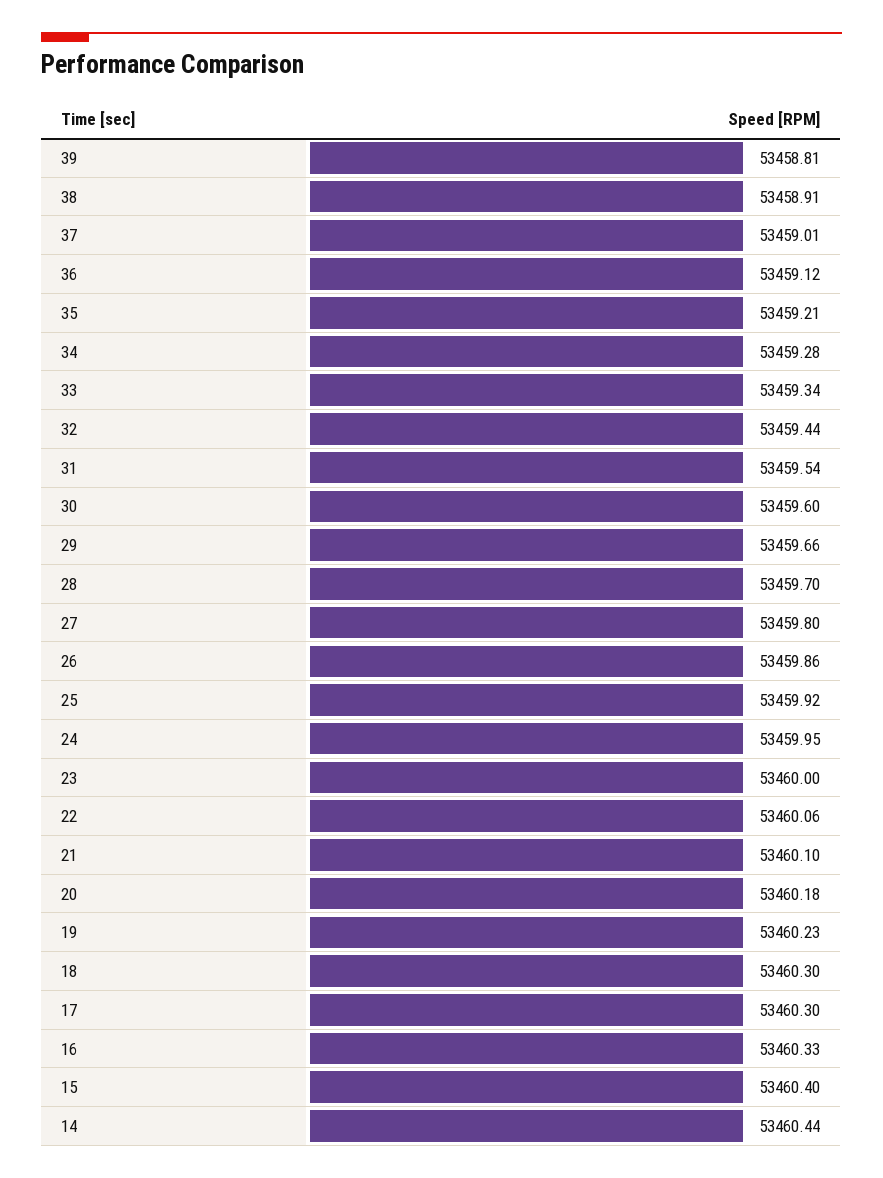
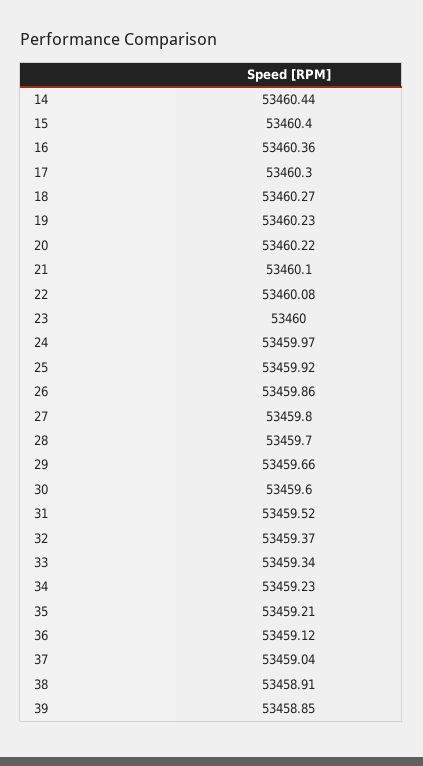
  {
-   "39": 53458.81,
+   "39": 53458.85,
    "38": 53458.91,
-   "37": 53459.01,
+   "37": 53459.04,
    "36": 53459.12,
    "35": 53459.21,
-   "34": 53459.28,
+   "34": 53459.23,
    "33": 53459.34,
-   "32": 53459.44,
+   "32": 53459.37,
-   "31": 53459.54,
+   "31": 53459.52,
    "30": 53459.6,
    "29": 53459.66,
    "28": 53459.7,
    "27": 53459.8,
    "26": 53459.86,
    "25": 53459.92,
-   "24": 53459.95,
+   "24": 53459.97,
    "23": 53460,
-   "22": 53460.06,
+   "22": 53460.08,
    "21": 53460.1,
-   "20": 53460.18,
+   "20": 53460.22,
    "19": 53460.23,
-   "18": 53460.3,
+   "18": 53460.27,
    "17": 53460.3,
-   "16": 53460.33,
+   "16": 53460.36,
    "15": 53460.4,
    "14": 53460.44
  }

